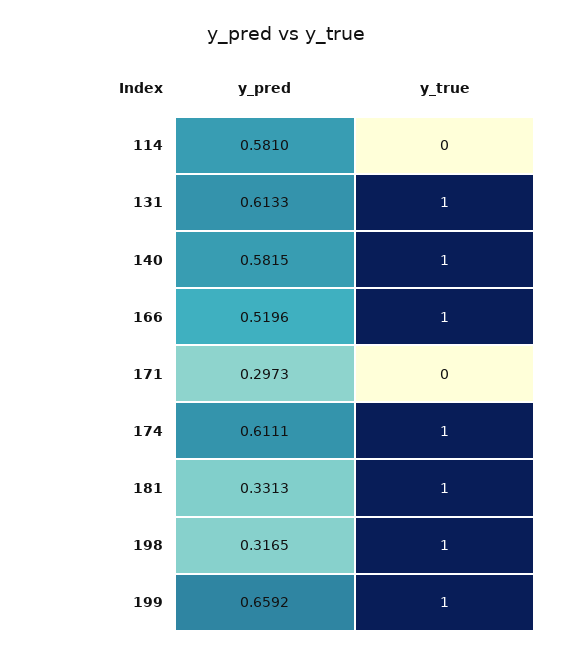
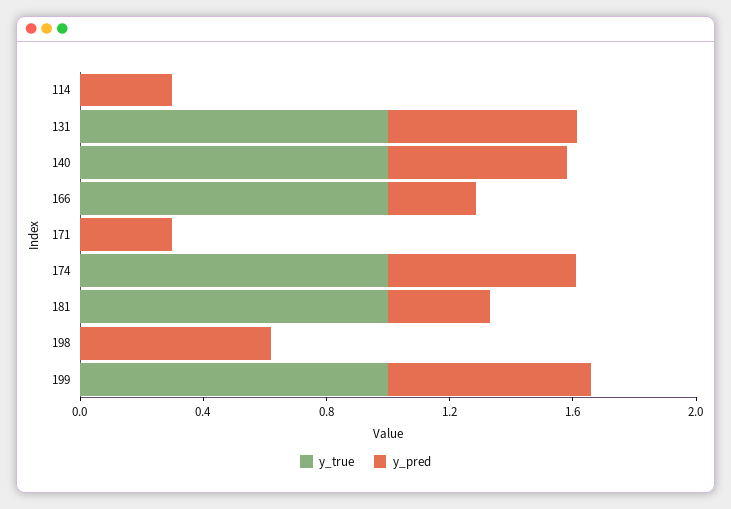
  {
    "y_pred": {
-     "114": 0.581,
+     "114": 0.3,
      "131": 0.6133,
      "140": 0.5815,
-     "166": 0.5196,
+     "166": 0.3,
      "171": 0.2973,
      "174": 0.6111,
      "181": 0.3313,
-     "198": 0.3165,
+     "198": 0.6,
      "199": 0.6592
    },
    "y_true": {
      "114": 0,
      "131": 1,
      "140": 1,
      "166": 1,
      "171": 0,
      "174": 1,
      "181": 1,
-     "198": 1,
+     "198": 0,
      "199": 1
    }
  }

